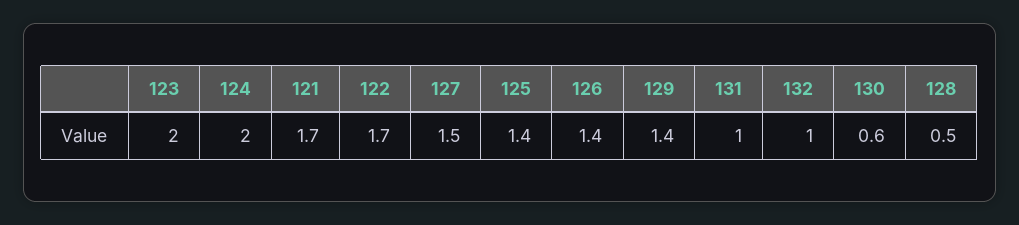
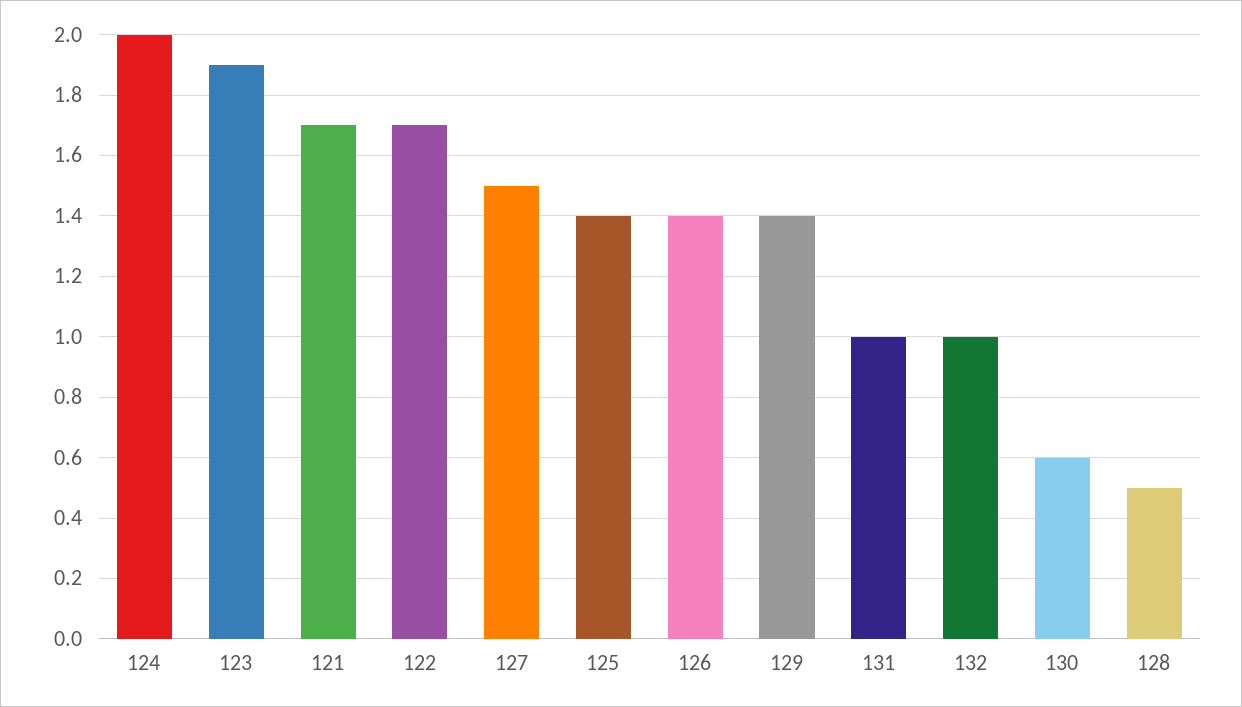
  {
-   "123": 2,
+   "123": 1.9,
    "124": 2,
    "121": 1.7,
    "122": 1.7,
    "127": 1.5,
    "125": 1.4,
    "126": 1.4,
    "129": 1.4,
    "131": 1,
    "132": 1,
    "130": 0.6,
    "128": 0.5
  }

